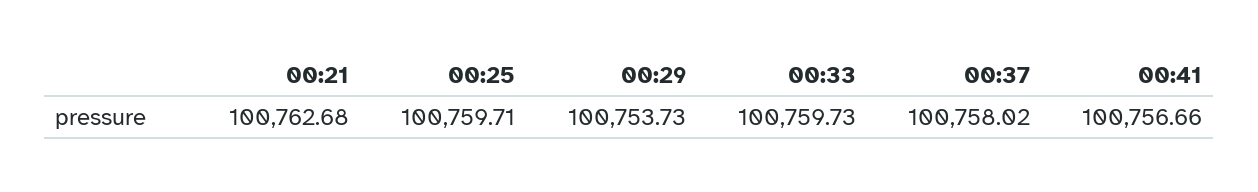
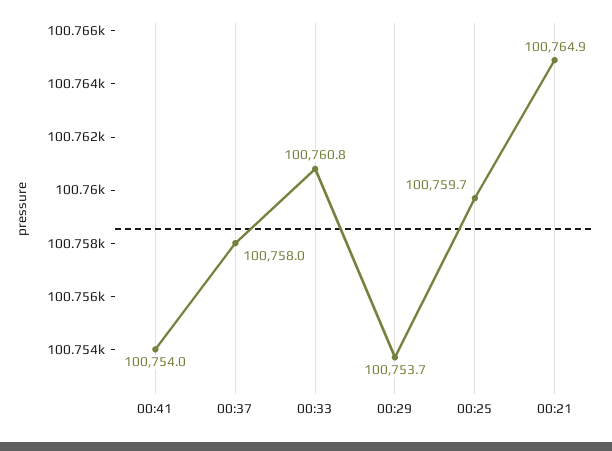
  {
-   "00:21": 100762.68,
+   "00:21": 100764.9,
    "00:25": 100759.71,
    "00:29": 100753.73,
-   "00:33": 100759.73,
+   "00:33": 100760.8,
    "00:37": 100758.02,
-   "00:41": 100756.66
+   "00:41": 100754
  }

